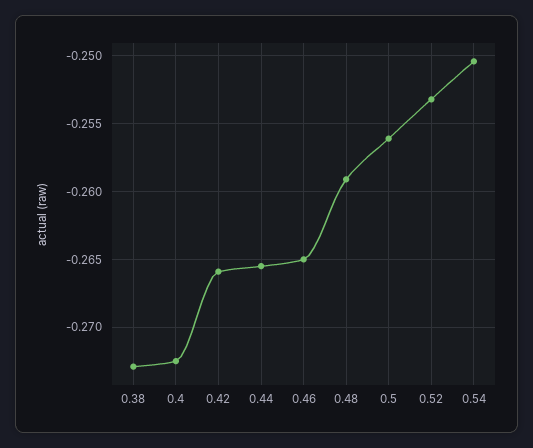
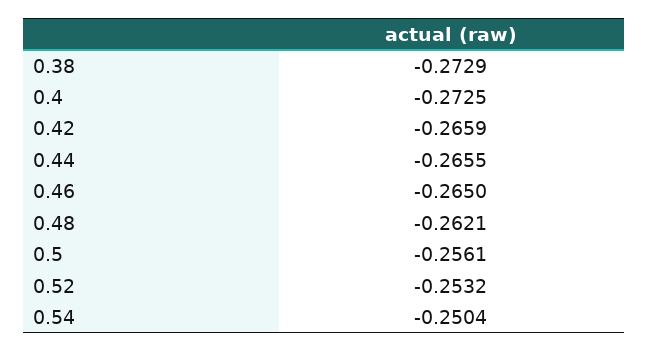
  {
    "0.38": -0.2729,
    "0.4": -0.2725,
    "0.42": -0.2659,
    "0.44": -0.2655,
    "0.46": -0.265,
-   "0.48": -0.259,
+   "0.48": -0.2621,
    "0.5": -0.2561,
    "0.52": -0.2532,
    "0.54": -0.2504
  }

